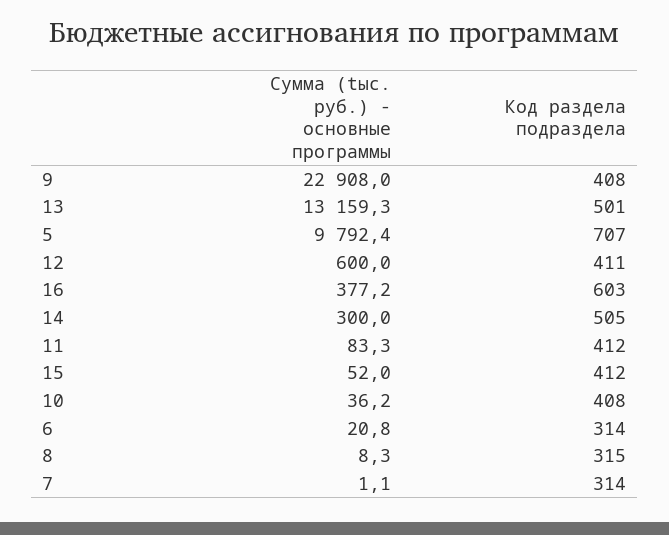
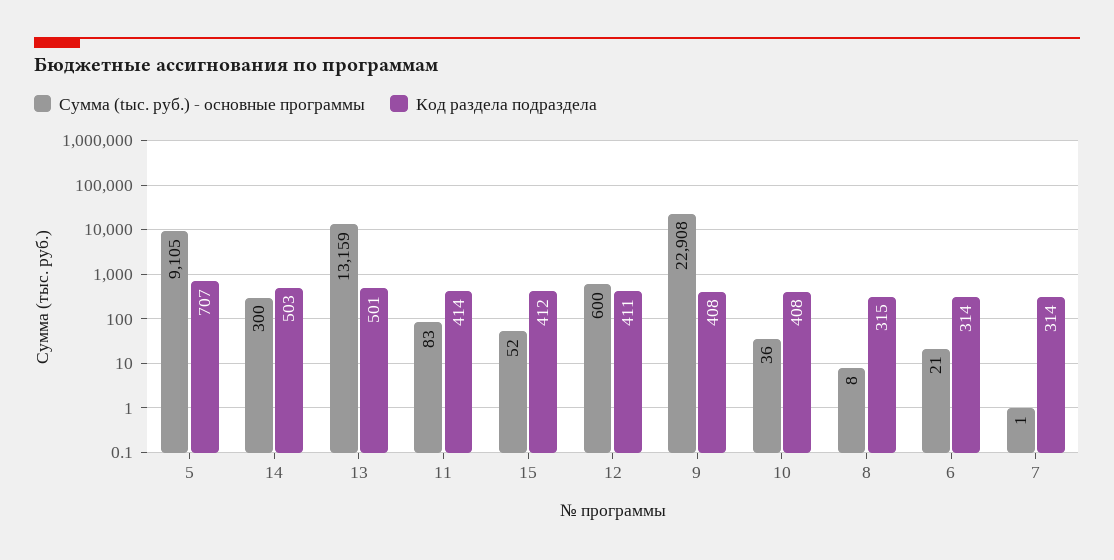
  {
    "Сумма (tыс. руб.) - основные программы": {
      "9": 22908,
      "13": 13159.3,
-     "5": 9792.4,
+     "5": 9105,
      "12": 600,
-     "16": 377.2,
      "14": 300,
      "11": 83.3,
      "15": 52,
      "10": 36.2,
      "6": 20.8,
      "8": 8.3,
      "7": 1.1
    },
    "Код раздела подраздела": {
      "9": 408,
      "13": 501,
      "5": 707,
      "12": 411,
-     "16": 603,
-     "14": 505,
+     "14": 503,
-     "11": 412,
+     "11": 414,
      "15": 412,
      "10": 408,
      "6": 314,
      "8": 315,
      "7": 314
    }
  }

